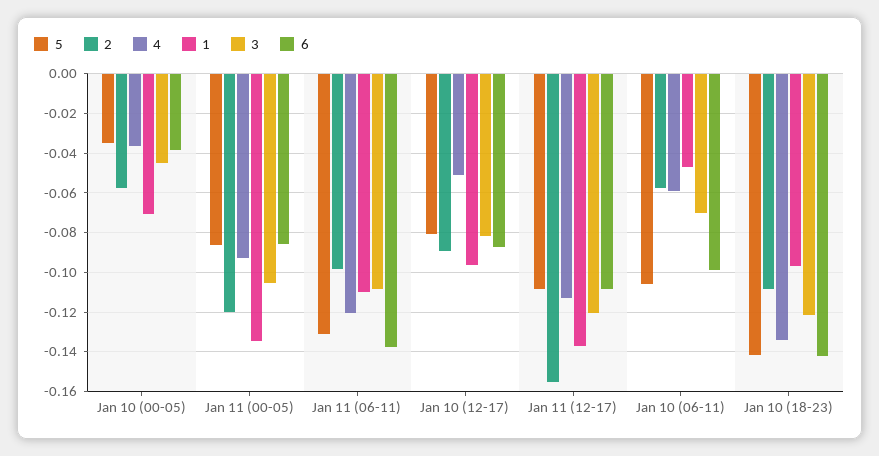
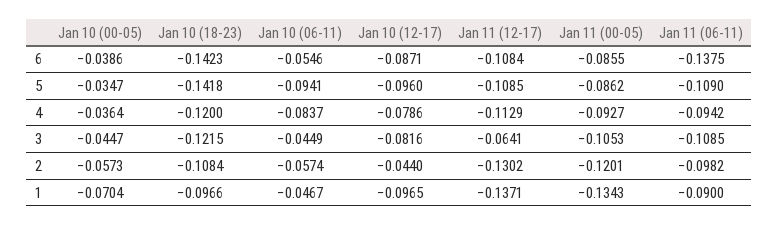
  {
    "5": {
      "Jan 10 (00-05)": -0.0347,
      "Jan 11 (00-05)": -0.0862,
-     "Jan 11 (06-11)": -0.13,
+     "Jan 11 (06-11)": -0.109,
-     "Jan 10 (12-17)": -0.08,
+     "Jan 10 (12-17)": -0.096,
      "Jan 11 (12-17)": -0.1085,
-     "Jan 10 (06-11)": -0.105,
+     "Jan 10 (06-11)": -0.0941,
      "Jan 10 (18-23)": -0.1418
    },
    "2": {
      "Jan 10 (00-05)": -0.0573,
      "Jan 11 (00-05)": -0.1201,
      "Jan 11 (06-11)": -0.0982,
-     "Jan 10 (12-17)": -0.09,
+     "Jan 10 (12-17)": -0.044,
-     "Jan 11 (12-17)": -0.155,
+     "Jan 11 (12-17)": -0.1302,
      "Jan 10 (06-11)": -0.0574,
      "Jan 10 (18-23)": -0.1084
    },
    "4": {
      "Jan 10 (00-05)": -0.0364,
      "Jan 11 (00-05)": -0.0927,
-     "Jan 11 (06-11)": -0.12,
+     "Jan 11 (06-11)": -0.0942,
-     "Jan 10 (12-17)": -0.05,
+     "Jan 10 (12-17)": -0.0786,
      "Jan 11 (12-17)": -0.1129,
-     "Jan 10 (06-11)": -0.06,
+     "Jan 10 (06-11)": -0.0837,
-     "Jan 10 (18-23)": -0.135
+     "Jan 10 (18-23)": -0.12
    },
    "1": {
      "Jan 10 (00-05)": -0.0704,
      "Jan 11 (00-05)": -0.1343,
-     "Jan 11 (06-11)": -0.11,
+     "Jan 11 (06-11)": -0.09,
      "Jan 10 (12-17)": -0.0965,
      "Jan 11 (12-17)": -0.1371,
      "Jan 10 (06-11)": -0.0467,
      "Jan 10 (18-23)": -0.0966
    },
    "3": {
      "Jan 10 (00-05)": -0.0447,
      "Jan 11 (00-05)": -0.1053,
      "Jan 11 (06-11)": -0.1085,
      "Jan 10 (12-17)": -0.0816,
-     "Jan 11 (12-17)": -0.12,
+     "Jan 11 (12-17)": -0.0641,
-     "Jan 10 (06-11)": -0.07,
+     "Jan 10 (06-11)": -0.0449,
      "Jan 10 (18-23)": -0.1215
    },
    "6": {
      "Jan 10 (00-05)": -0.0386,
      "Jan 11 (00-05)": -0.0855,
      "Jan 11 (06-11)": -0.1375,
      "Jan 10 (12-17)": -0.0871,
      "Jan 11 (12-17)": -0.1084,
-     "Jan 10 (06-11)": -0.1,
+     "Jan 10 (06-11)": -0.0546,
      "Jan 10 (18-23)": -0.1423
    }
  }

